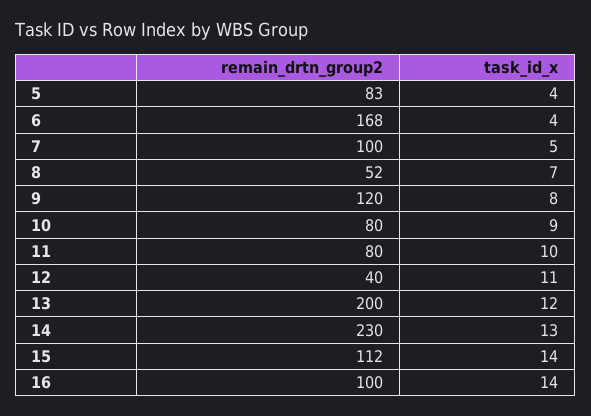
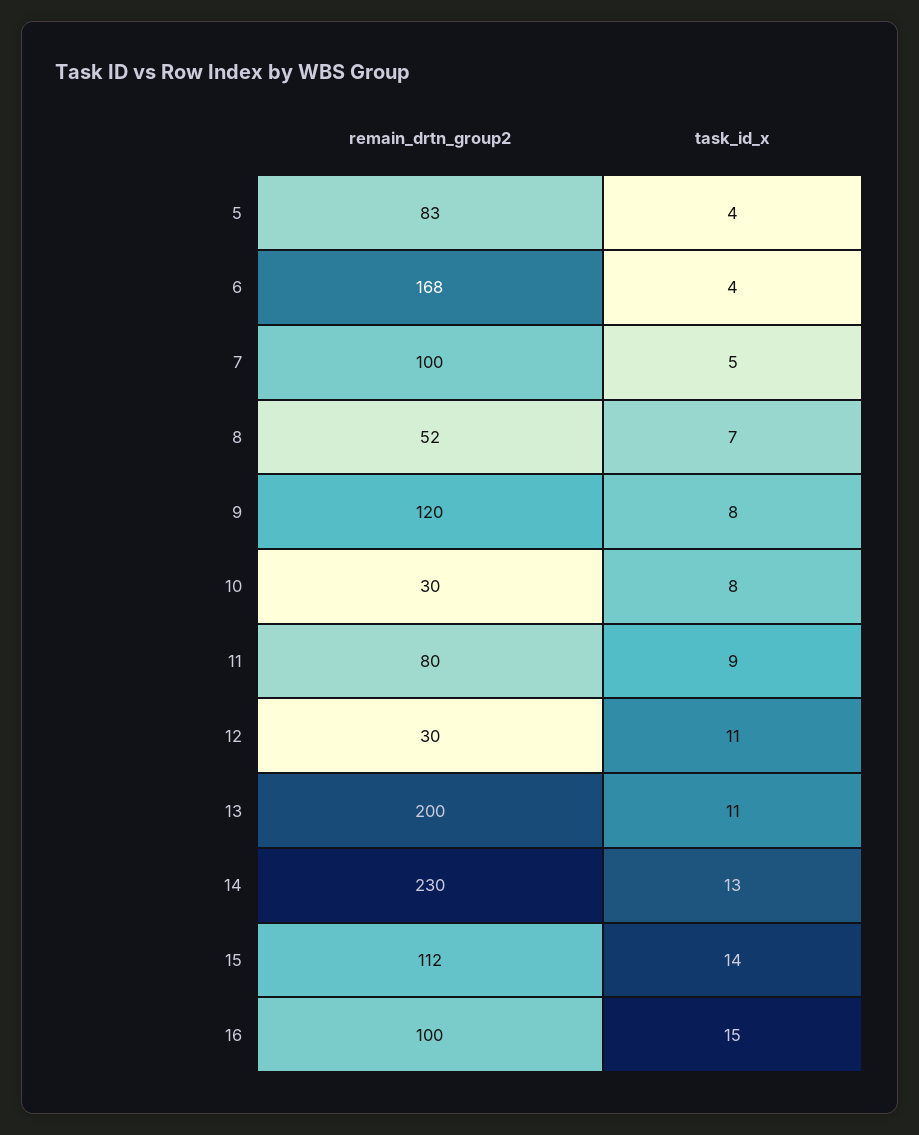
  {
    "remain_drtn_group2": {
      "5": 83,
      "6": 168,
      "7": 100,
      "8": 52,
      "9": 120,
-     "10": 80,
+     "10": 30,
      "11": 80,
-     "12": 40,
+     "12": 30,
      "13": 200,
      "14": 230,
      "15": 112,
      "16": 100
    },
    "task_id_x": {
      "5": 4,
      "6": 4,
      "7": 5,
      "8": 7,
      "9": 8,
-     "10": 9,
+     "10": 8,
-     "11": 10,
+     "11": 9,
      "12": 11,
-     "13": 12,
+     "13": 11,
      "14": 13,
      "15": 14,
-     "16": 14
+     "16": 15
    }
  }

